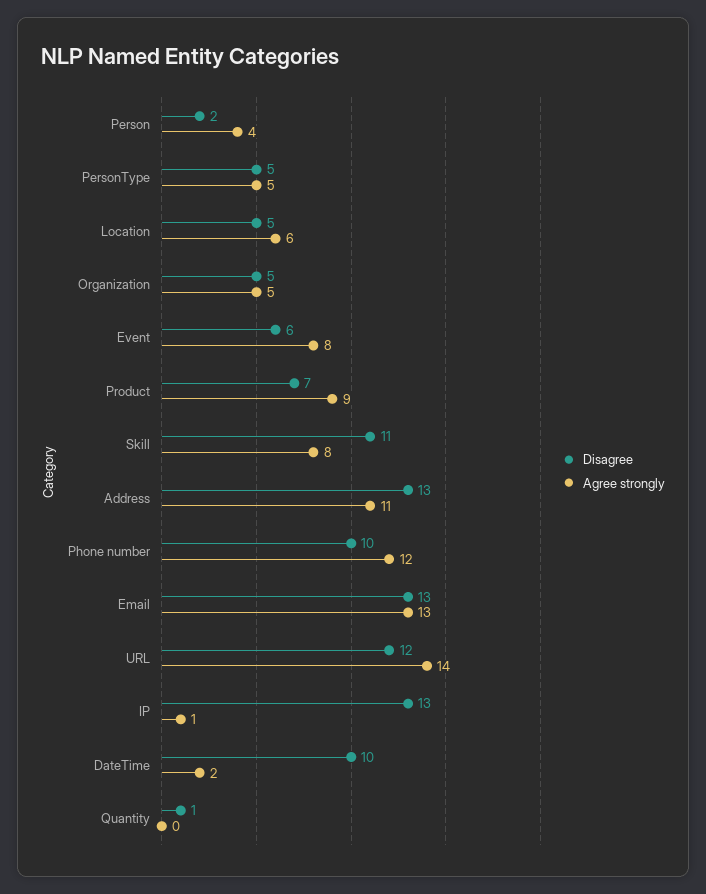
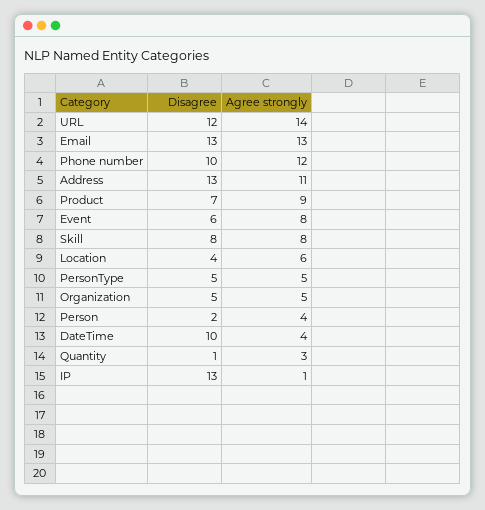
  {
    "Disagree": {
      "Person": 2,
      "PersonType": 5,
-     "Location": 5,
+     "Location": 4,
      "Organization": 5,
      "Event": 6,
      "Product": 7,
-     "Skill": 11,
+     "Skill": 8,
      "Address": 13,
      "Phone number": 10,
      "Email": 13,
      "URL": 12,
      "IP": 13,
      "DateTime": 10,
      "Quantity": 1
    },
    "Agree strongly": {
      "Person": 4,
      "PersonType": 5,
      "Location": 6,
      "Organization": 5,
      "Event": 8,
      "Product": 9,
      "Skill": 8,
      "Address": 11,
      "Phone number": 12,
      "Email": 13,
      "URL": 14,
      "IP": 1,
-     "DateTime": 2,
+     "DateTime": 4,
-     "Quantity": 0
+     "Quantity": 3
    }
  }

